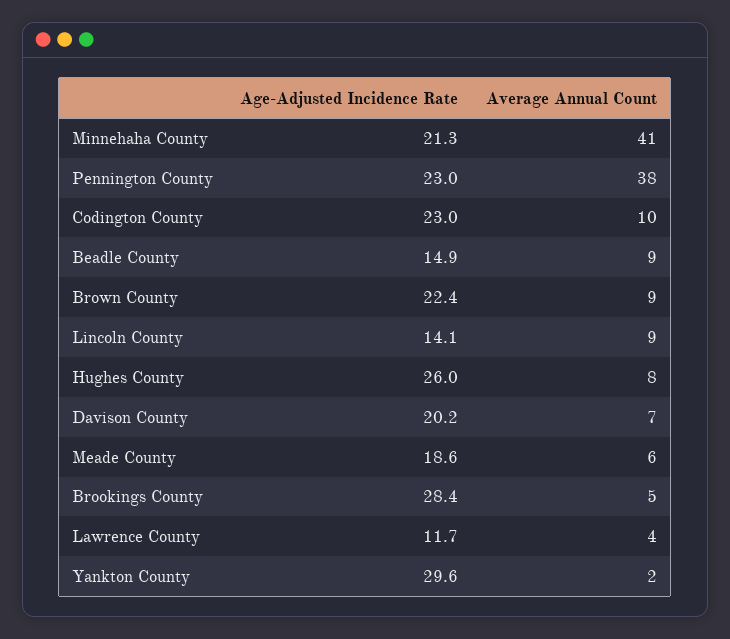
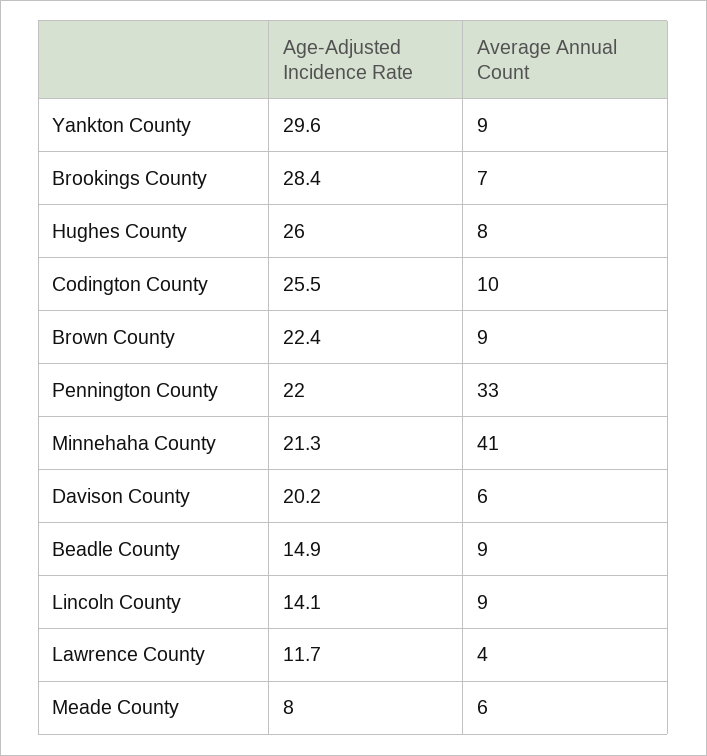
  {
    "Age-Adjusted Incidence Rate": {
      "Minnehaha County": 21.3,
-     "Pennington County": 23,
+     "Pennington County": 22,
-     "Codington County": 23,
+     "Codington County": 25.5,
      "Beadle County": 14.9,
      "Brown County": 22.4,
      "Lincoln County": 14.1,
      "Hughes County": 26,
      "Davison County": 20.2,
-     "Meade County": 18.6,
+     "Meade County": 8,
      "Brookings County": 28.4,
      "Lawrence County": 11.7,
      "Yankton County": 29.6
    },
    "Average Annual Count": {
      "Minnehaha County": 41,
-     "Pennington County": 38,
+     "Pennington County": 33,
      "Codington County": 10,
      "Beadle County": 9,
      "Brown County": 9,
      "Lincoln County": 9,
      "Hughes County": 8,
-     "Davison County": 7,
+     "Davison County": 6,
      "Meade County": 6,
-     "Brookings County": 5,
+     "Brookings County": 7,
      "Lawrence County": 4,
-     "Yankton County": 2
+     "Yankton County": 9
    }
  }

